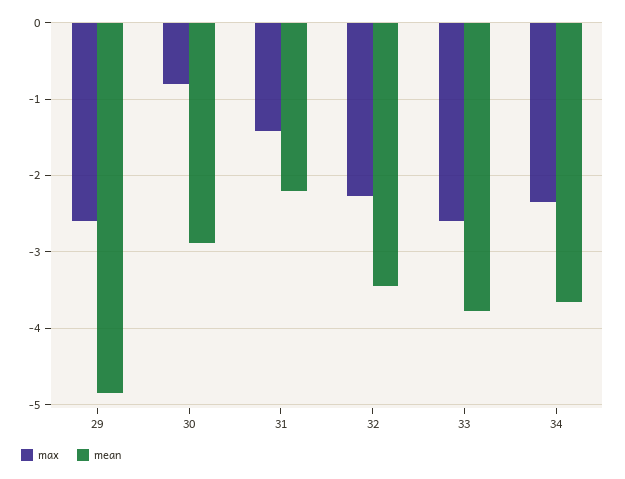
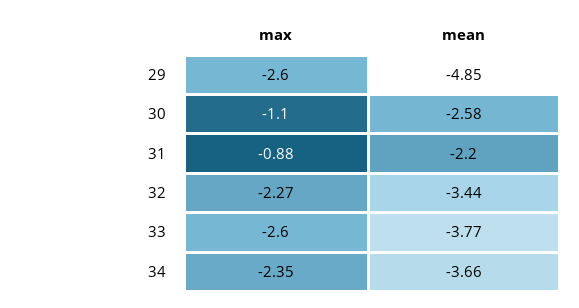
  {
    "max": {
      "29": -2.6,
-     "30": -0.8,
+     "30": -1.1,
-     "31": -1.4,
+     "31": -0.88,
      "32": -2.27,
      "33": -2.6,
      "34": -2.35
    },
    "mean": {
      "29": -4.85,
-     "30": -2.9,
+     "30": -2.58,
      "31": -2.2,
      "32": -3.44,
      "33": -3.77,
      "34": -3.66
    }
  }

